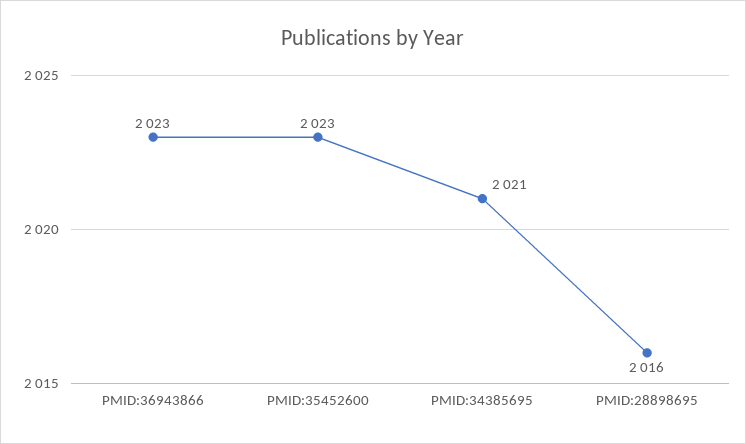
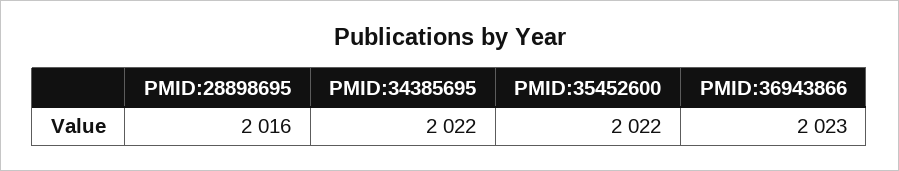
  {
    "PMID:36943866": 2023,
-   "PMID:35452600": 2023,
+   "PMID:35452600": 2022,
-   "PMID:34385695": 2021,
+   "PMID:34385695": 2022,
    "PMID:28898695": 2016
  }

